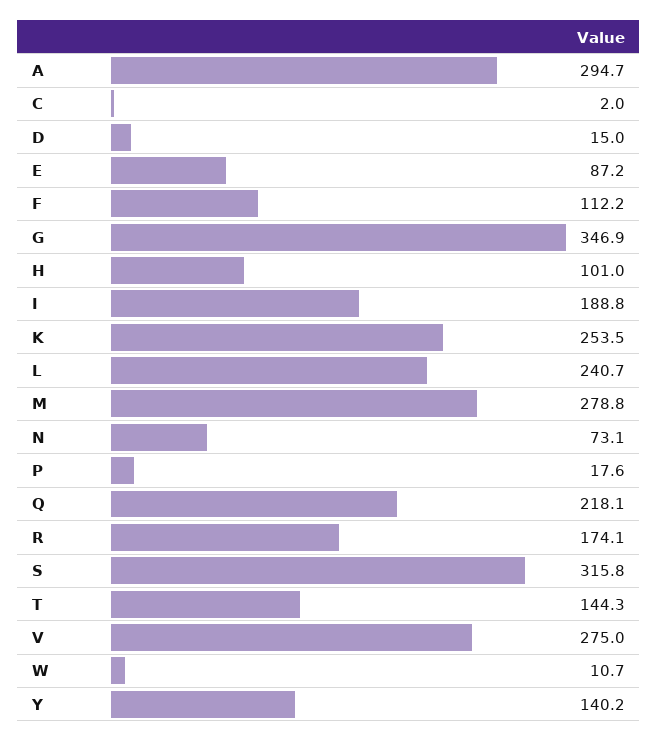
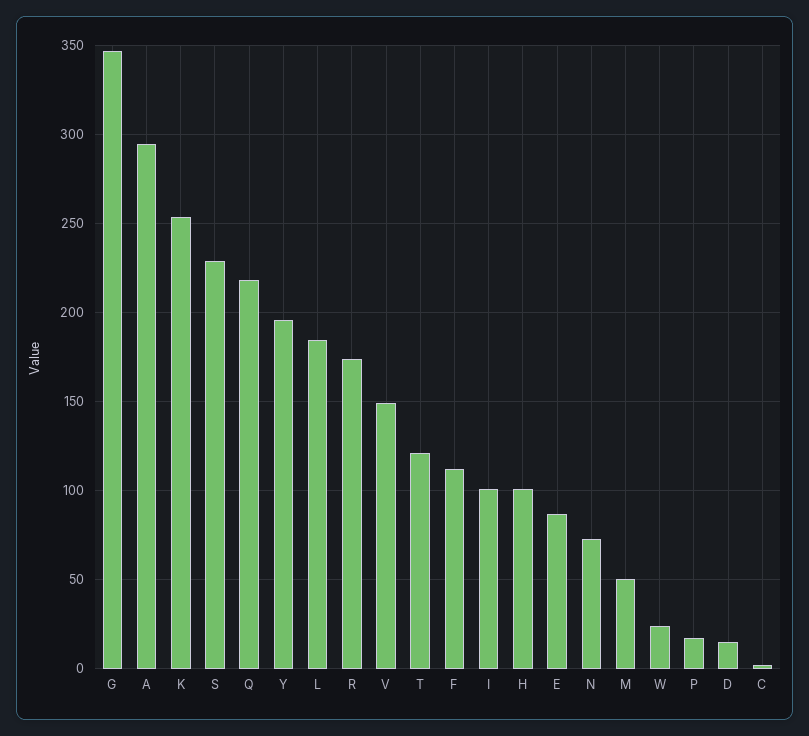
  {
    "A": 294.7,
    "C": 2,
    "D": 15,
    "E": 87.2,
    "F": 112.2,
    "G": 346.9,
    "H": 101,
-   "I": 188.8,
+   "I": 100,
    "K": 253.5,
-   "L": 240.7,
+   "L": 185,
-   "M": 278.8,
+   "M": 50,
    "N": 73.1,
    "P": 17.6,
    "Q": 218.1,
    "R": 174.1,
-   "S": 315.8,
+   "S": 230,
-   "T": 144.3,
+   "T": 120,
-   "V": 275,
+   "V": 150,
-   "W": 10.7,
+   "W": 25,
-   "Y": 140.2
+   "Y": 195
  }

